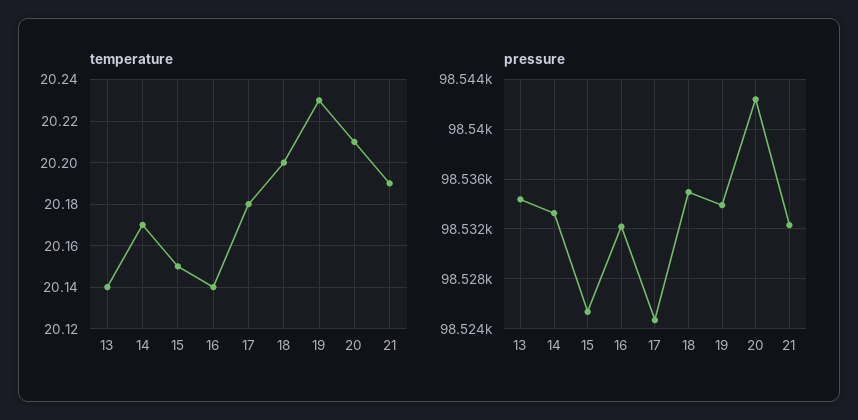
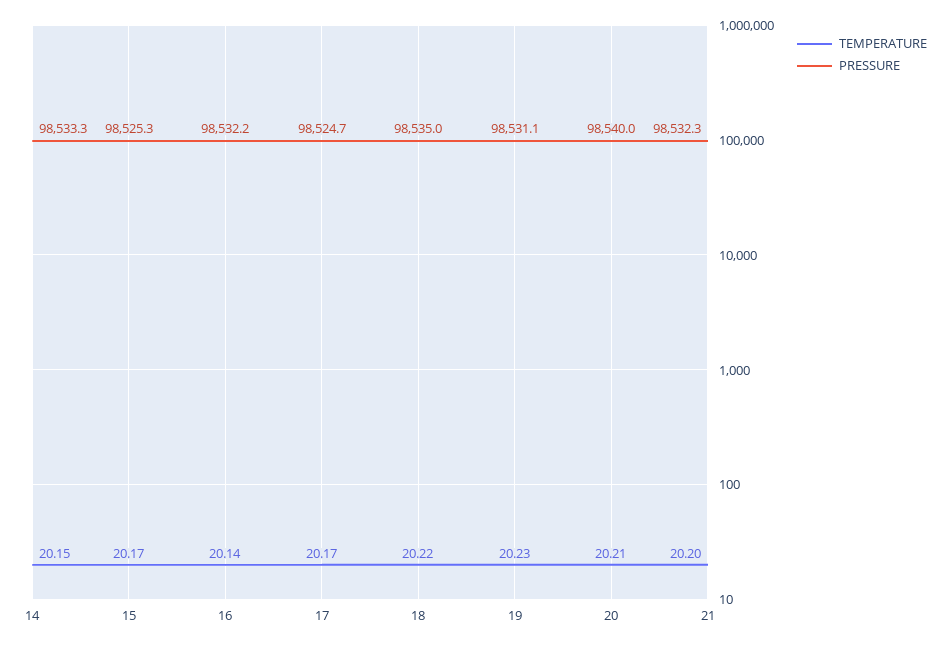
  {
    "temperature": {
-     "13": 20.14,
-     "14": 20.17,
+     "14": 20.15,
-     "15": 20.15,
+     "15": 20.17,
      "16": 20.14,
-     "17": 20.18,
+     "17": 20.17,
-     "18": 20.2,
+     "18": 20.22,
      "19": 20.23,
      "20": 20.21,
-     "21": 20.19
+     "21": 20.2
    },
    "pressure": {
-     "13": 98534.5,
      "14": 98533.3,
      "15": 98525.3,
      "16": 98532.2,
      "17": 98524.7,
      "18": 98535,
-     "19": 98534,
+     "19": 98531.1,
-     "20": 98542.5,
+     "20": 98540,
      "21": 98532.3
    }
  }

